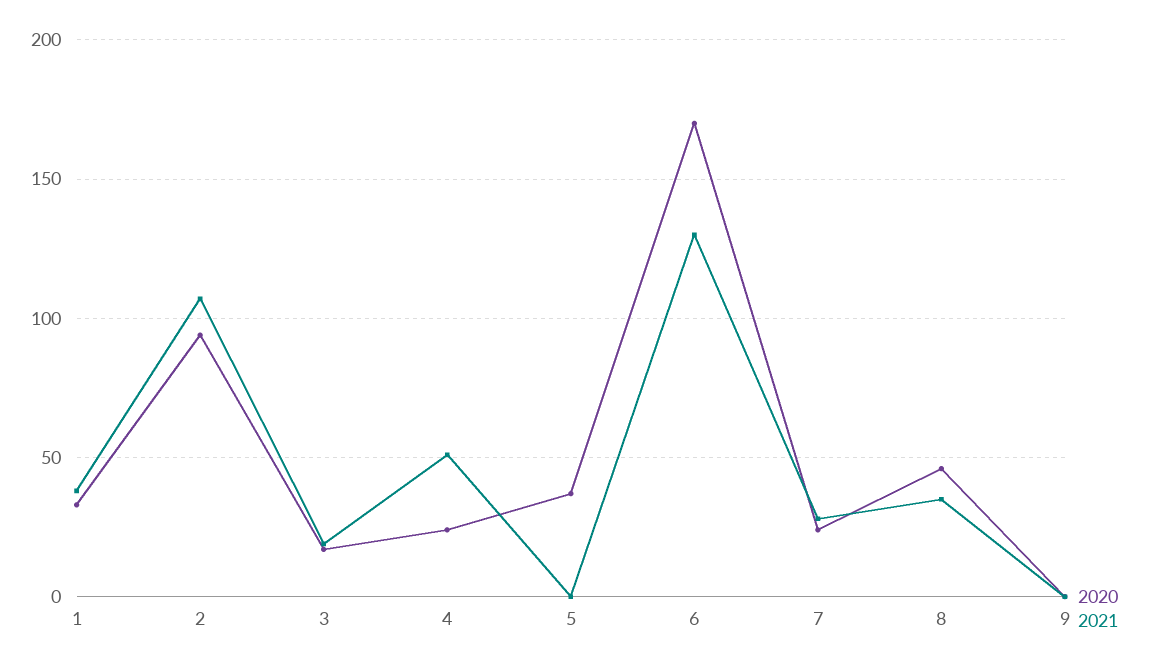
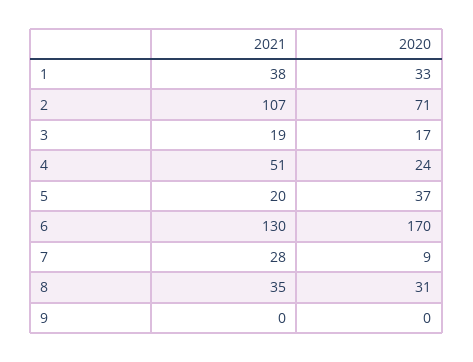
  {
    "2020": {
      "1": 33,
-     "2": 95,
+     "2": 71,
      "3": 17,
      "4": 24,
      "5": 37,
      "6": 170,
-     "7": 25,
+     "7": 9,
-     "8": 45,
+     "8": 31,
      "9": 0
    },
    "2021": {
      "1": 38,
      "2": 107,
      "3": 19,
      "4": 51,
-     "5": 0,
+     "5": 20,
      "6": 130,
      "7": 28,
      "8": 35,
      "9": 0
    }
  }

